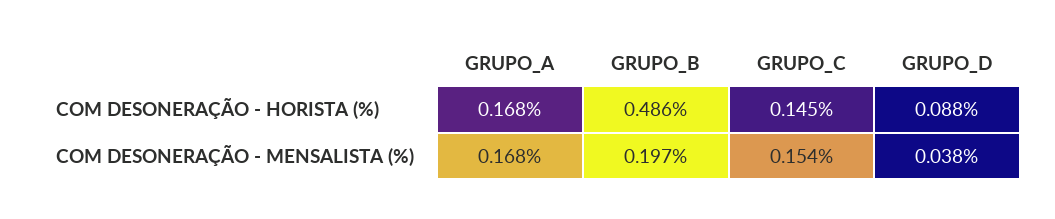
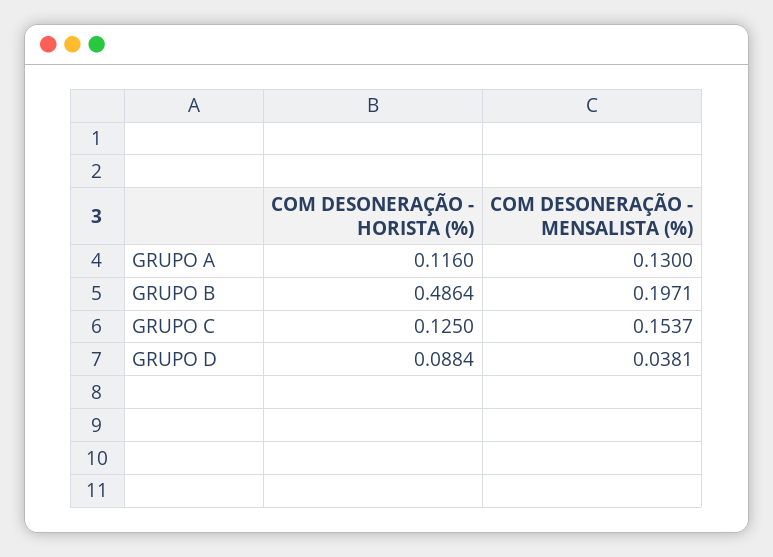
  {
    "GRUPO_A": {
-     "COM DESONERAÇÃO - HORISTA (%)": 0.168,
+     "COM DESONERAÇÃO - HORISTA (%)": 0.116,
-     "COM DESONERAÇÃO - MENSALISTA (%)": 0.168
+     "COM DESONERAÇÃO - MENSALISTA (%)": 0.13
    },
    "GRUPO_B": {
      "COM DESONERAÇÃO - HORISTA (%)": 0.4864,
      "COM DESONERAÇÃO - MENSALISTA (%)": 0.1971
    },
    "GRUPO_C": {
-     "COM DESONERAÇÃO - HORISTA (%)": 0.145,
+     "COM DESONERAÇÃO - HORISTA (%)": 0.125,
      "COM DESONERAÇÃO - MENSALISTA (%)": 0.1537
    },
    "GRUPO_D": {
      "COM DESONERAÇÃO - HORISTA (%)": 0.0884,
      "COM DESONERAÇÃO - MENSALISTA (%)": 0.0381
    }
  }

